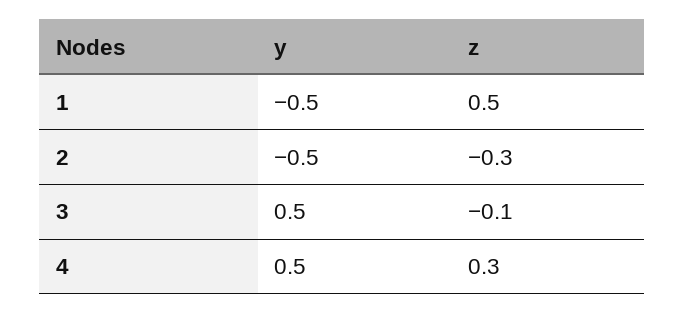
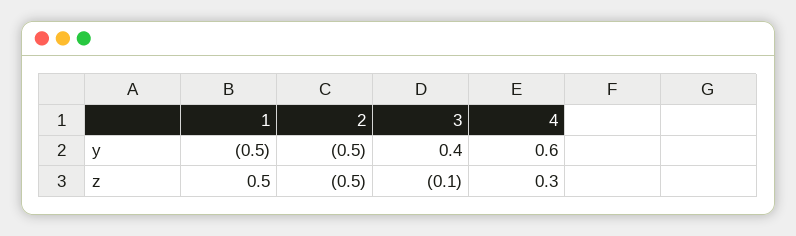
  {
    "y": {
      "1": -0.5,
      "2": -0.5,
-     "3": 0.5,
+     "3": 0.4,
-     "4": 0.5
+     "4": 0.6
    },
    "z": {
      "1": 0.5,
-     "2": -0.3,
+     "2": -0.5,
      "3": -0.1,
      "4": 0.3
    }
  }

